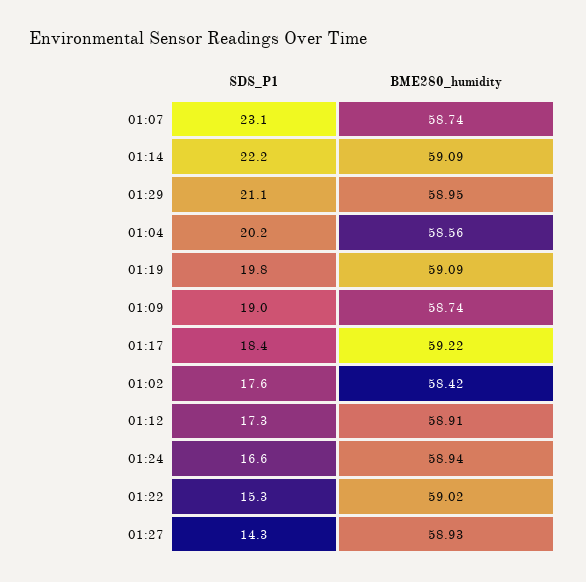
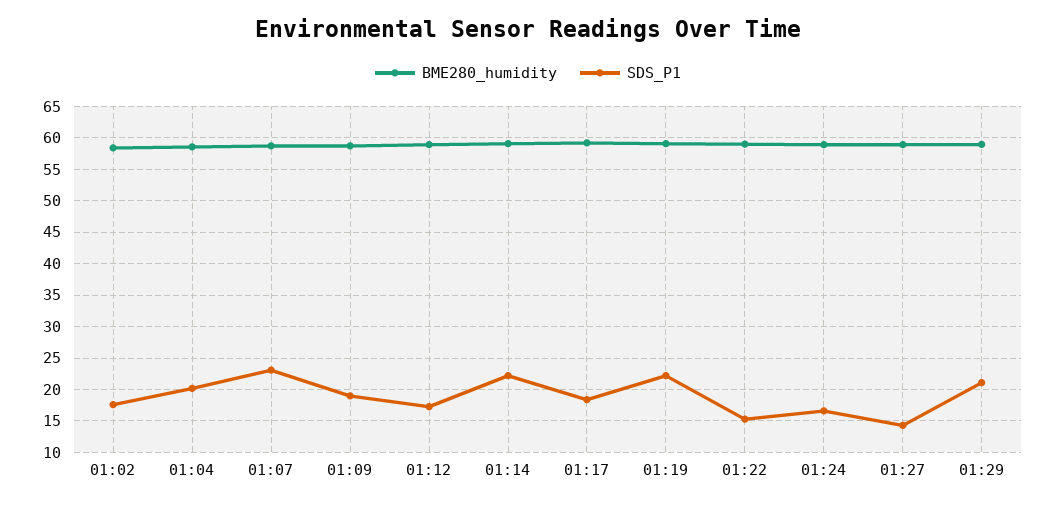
  {
    "SDS_P1": {
      "01:07": 23.1,
      "01:14": 22.2,
      "01:29": 21.1,
      "01:04": 20.2,
-     "01:19": 19.8,
+     "01:19": 22,
      "01:09": 19,
      "01:17": 18.4,
      "01:02": 17.6,
      "01:12": 17.3,
      "01:24": 16.6,
      "01:22": 15.3,
      "01:27": 14.3
    },
    "BME280_humidity": {
      "01:07": 58.74,
      "01:14": 59.09,
      "01:29": 58.95,
      "01:04": 58.56,
      "01:19": 59.09,
      "01:09": 58.74,
      "01:17": 59.22,
      "01:02": 58.42,
      "01:12": 58.91,
      "01:24": 58.94,
      "01:22": 59.02,
      "01:27": 58.93
    }
  }

